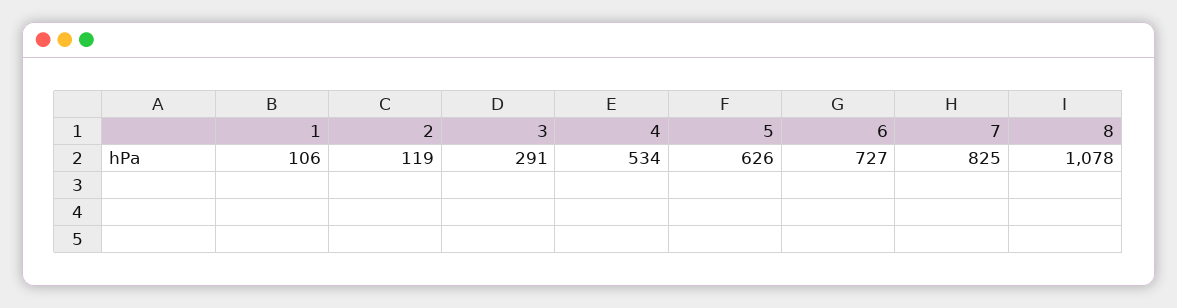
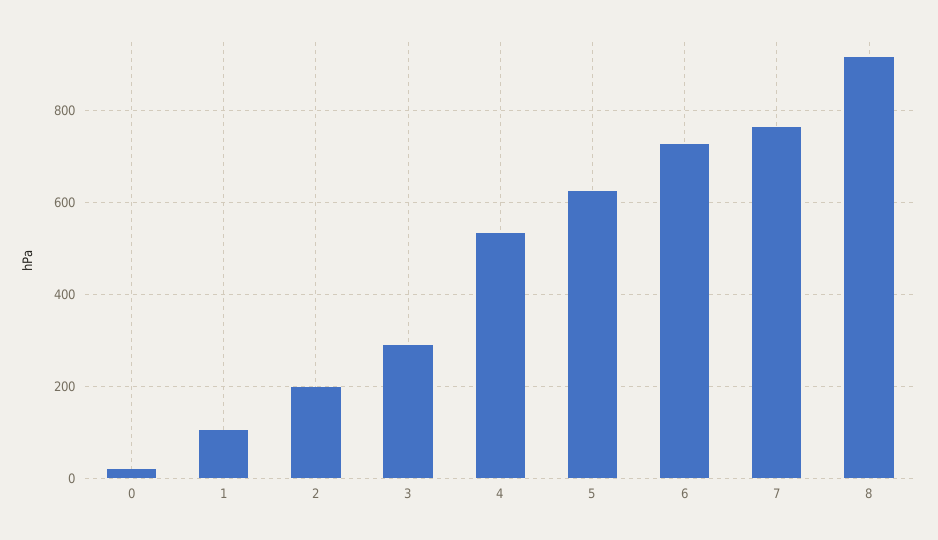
  {
    "1": 106,
-   "2": 119,
+   "2": 200,
    "3": 291,
    "4": 534,
    "5": 626,
    "6": 727,
-   "7": 825,
+   "7": 760,
-   "8": 1078
+   "8": 920,
+   "0": 20
  }

